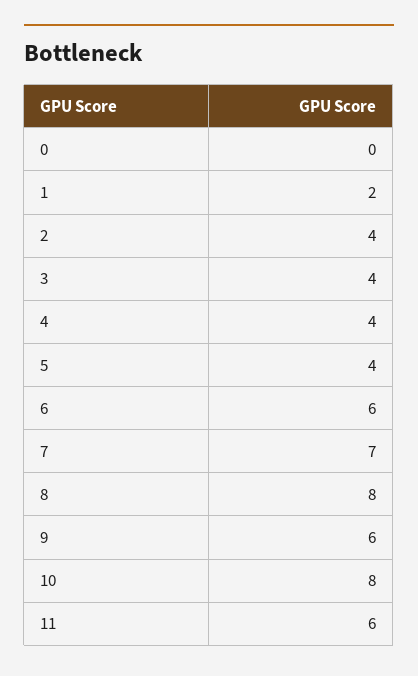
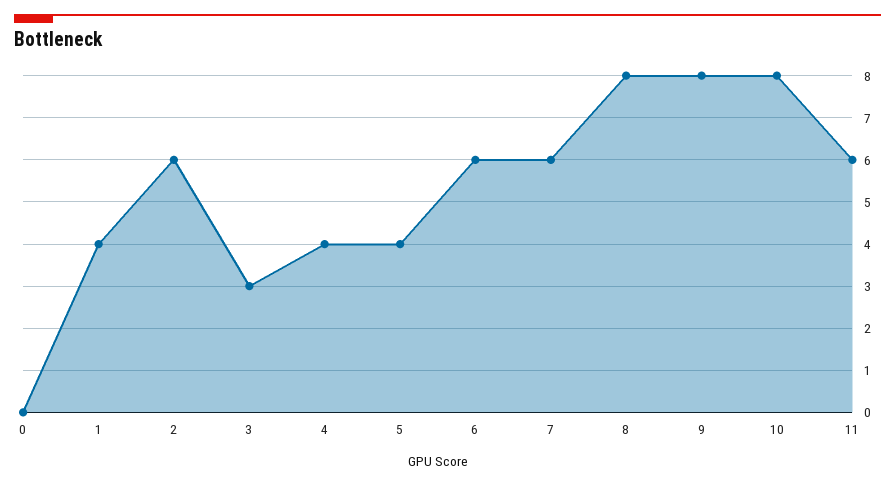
  {
    "0": 0,
-   "1": 2,
+   "1": 4,
-   "2": 4,
+   "2": 6,
-   "3": 4,
+   "3": 3,
    "4": 4,
    "5": 4,
    "6": 6,
-   "7": 7,
+   "7": 6,
    "8": 8,
-   "9": 6,
+   "9": 8,
    "10": 8,
    "11": 6
  }

